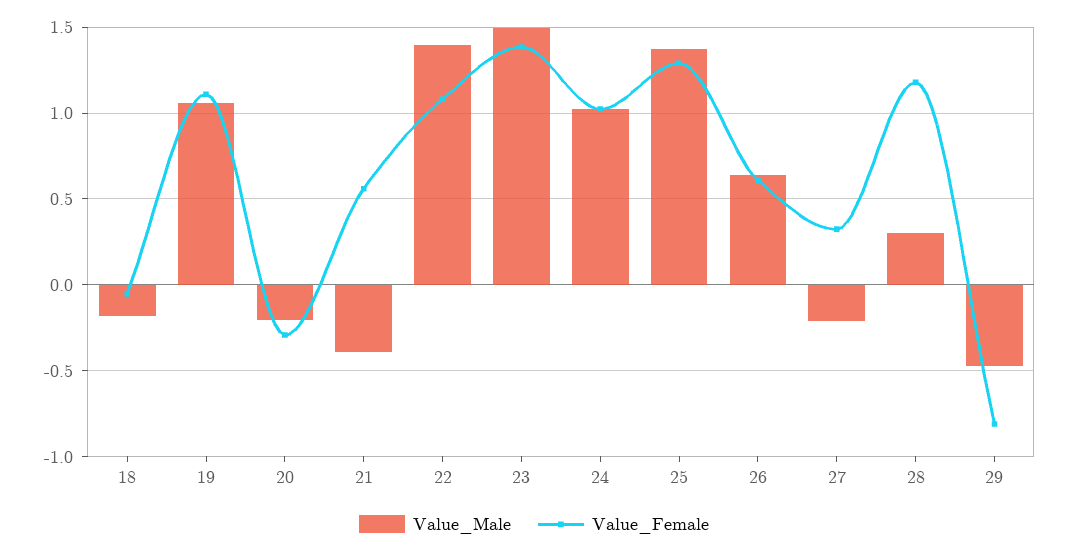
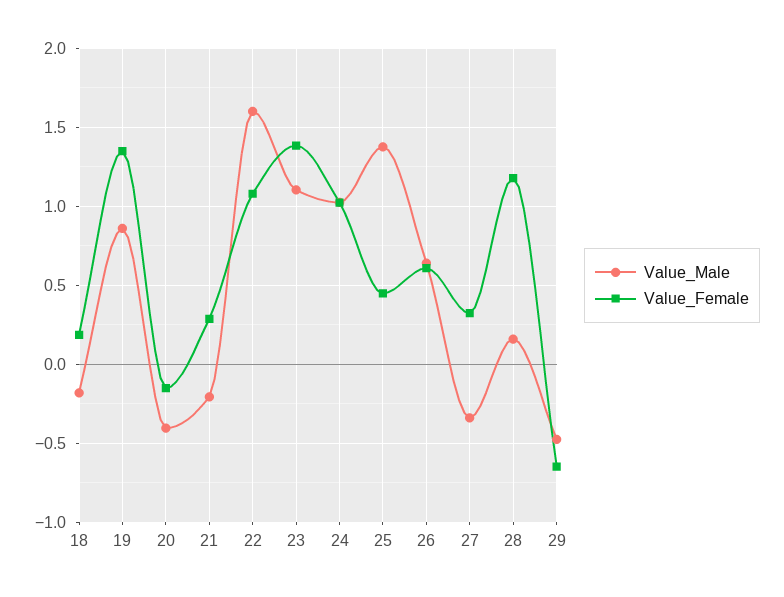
  {
    "Value_Male": {
      "18": -0.2,
-     "19": 1.05,
+     "19": 0.85,
-     "20": -0.2,
+     "20": -0.4,
-     "21": -0.4,
+     "21": -0.2,
-     "22": 1.4,
+     "22": 1.6,
-     "23": 1.5,
+     "23": 1.1,
      "24": 1.05,
      "25": 1.4,
      "26": 0.65,
-     "27": -0.2,
+     "27": -0.35,
-     "28": 0.3,
+     "28": 0.15,
      "29": -0.45
    },
    "Value_Female": {
-     "18": -0.05,
+     "18": 0.2,
-     "19": 1.1,
+     "19": 1.35,
-     "20": -0.3,
+     "20": -0.15,
-     "21": 0.55,
+     "21": 0.3,
      "22": 1.1,
      "23": 1.4,
      "24": 1,
-     "25": 1.3,
+     "25": 0.45,
      "26": 0.6,
      "27": 0.3,
      "28": 1.2,
-     "29": -0.8
+     "29": -0.65
    }
  }

